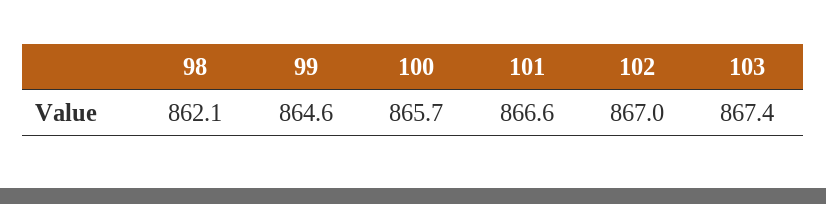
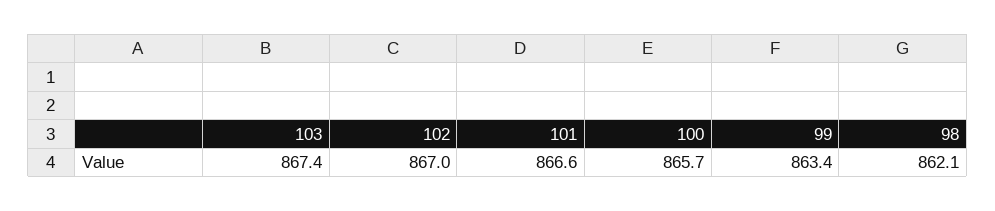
  {
    "98": 862.1,
-   "99": 864.6,
+   "99": 863.4,
    "100": 865.7,
    "101": 866.6,
    "102": 867,
    "103": 867.4
  }

